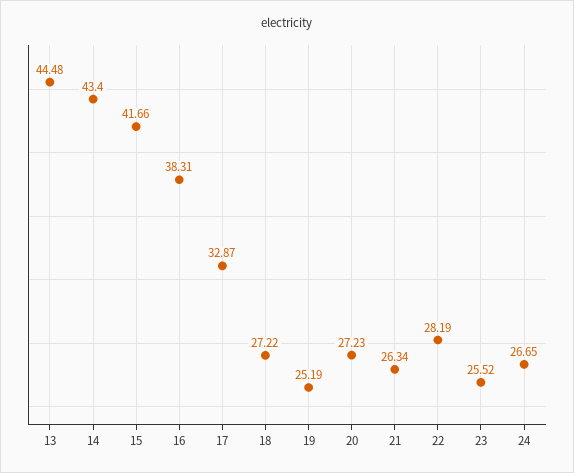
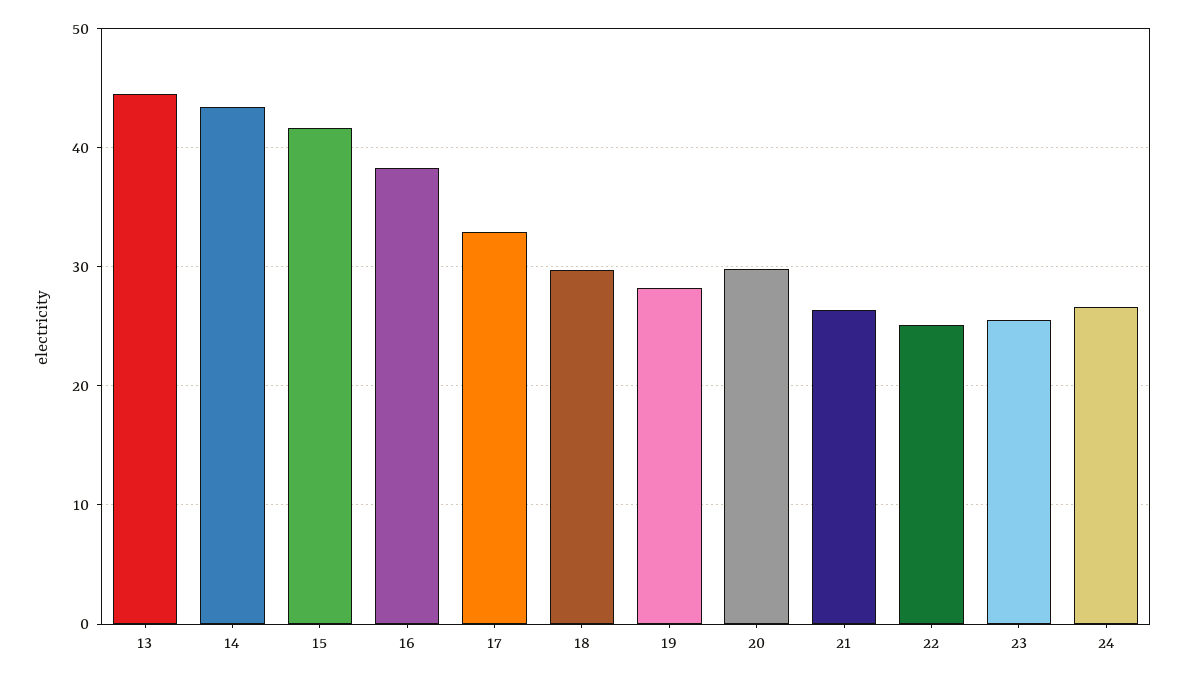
  {
    "13": 44.48,
    "14": 43.4,
    "15": 41.66,
    "16": 38.31,
    "17": 32.87,
-   "18": 27.22,
+   "18": 30,
-   "19": 25.19,
+   "19": 28,
-   "20": 27.23,
+   "20": 30,
    "21": 26.34,
-   "22": 28.19,
+   "22": 25,
    "23": 25.52,
    "24": 26.65
  }

